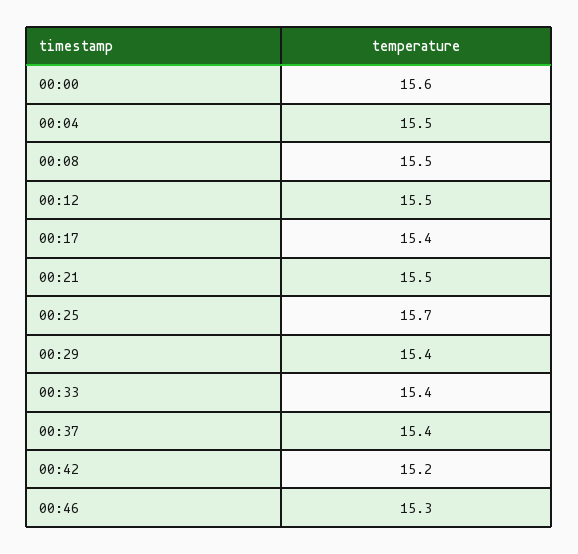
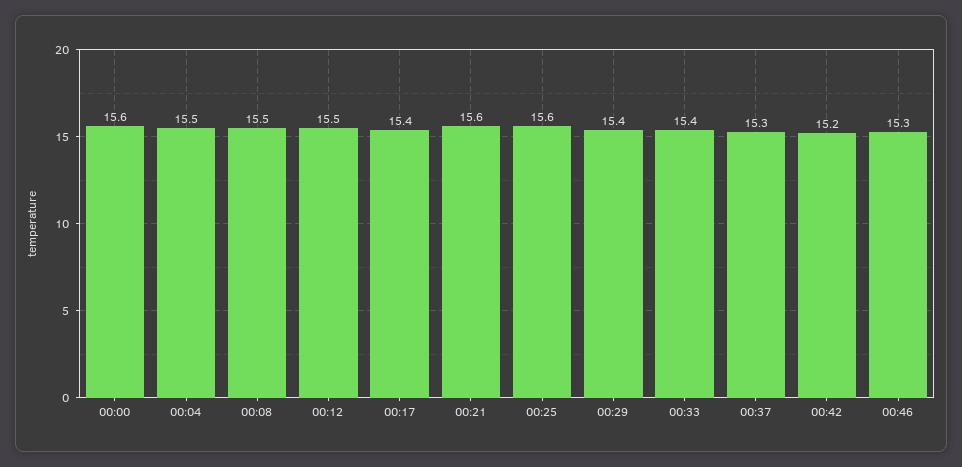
  {
    "00:00": 15.6,
    "00:04": 15.5,
    "00:08": 15.5,
    "00:12": 15.5,
    "00:17": 15.4,
-   "00:21": 15.5,
+   "00:21": 15.6,
-   "00:25": 15.7,
+   "00:25": 15.6,
    "00:29": 15.4,
    "00:33": 15.4,
-   "00:37": 15.4,
+   "00:37": 15.3,
    "00:42": 15.2,
    "00:46": 15.3
  }

